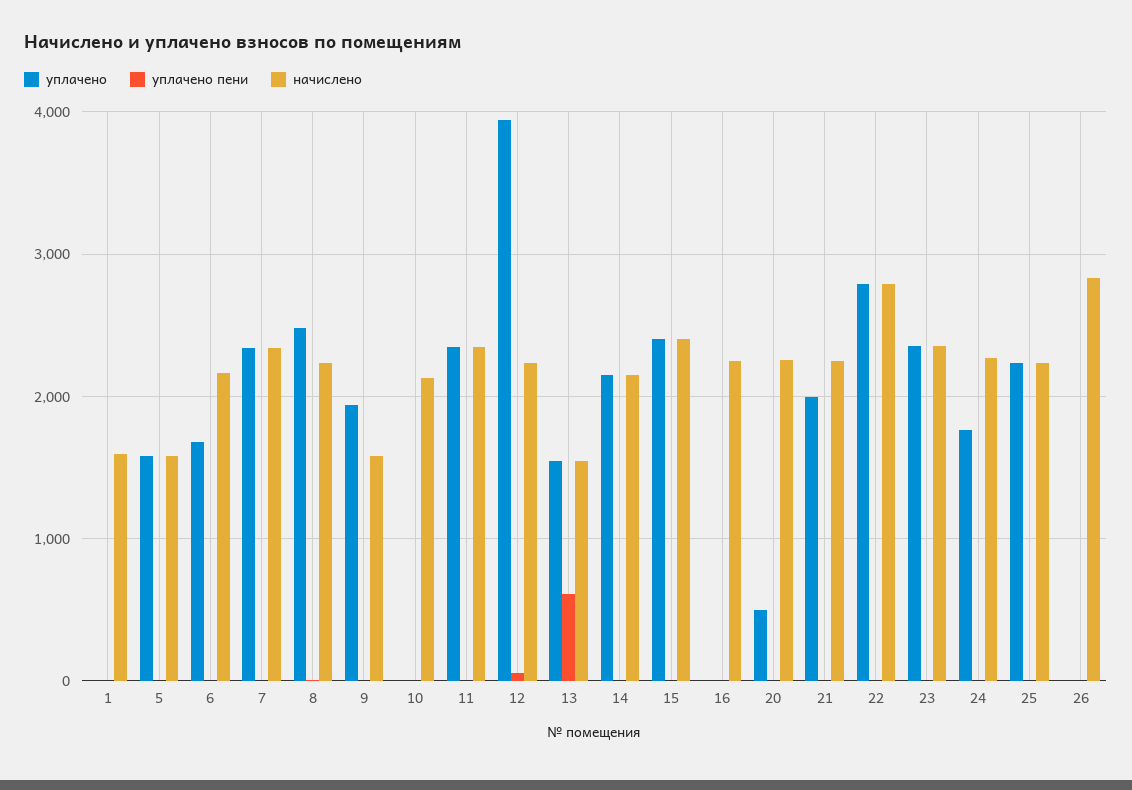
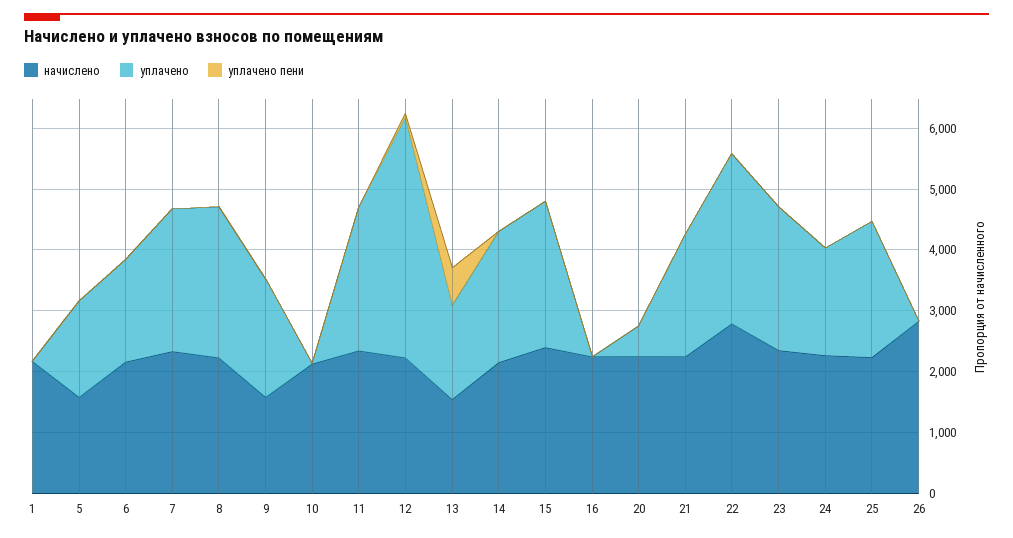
  {
    "уплачено": {
      "1": 0,
      "5": 1600,
      "6": 1700,
      "7": 2300,
      "8": 2500,
      "9": 1900,
      "10": 0,
      "11": 2300,
      "12": 3900,
      "13": 1500,
      "14": 2200,
      "15": 2400,
      "16": 0,
      "20": 500,
      "21": 2000,
      "22": 2800,
      "23": 2400,
      "24": 1800,
      "25": 2200,
      "26": 0
    },
    "уплачено пени": {
      "1": 0,
      "5": 0,
      "6": 0,
      "7": 0,
      "8": 0,
      "9": 0,
      "10": 0,
      "11": 0,
      "12": 100,
      "13": 600,
      "14": 0,
      "15": 0,
      "16": 0,
      "20": 0,
      "21": 0,
      "22": 0,
      "23": 0,
      "24": 0,
      "25": 0,
      "26": 0
    },
    "начислено": {
-     "1": 1600,
+     "1": 2200,
      "5": 1600,
      "6": 2200,
      "7": 2300,
      "8": 2200,
      "9": 1600,
      "10": 2100,
      "11": 2300,
      "12": 2200,
      "13": 1500,
      "14": 2200,
      "15": 2400,
      "16": 2200,
      "20": 2300,
      "21": 2200,
      "22": 2800,
      "23": 2400,
      "24": 2300,
      "25": 2200,
      "26": 2800
    }
  }

